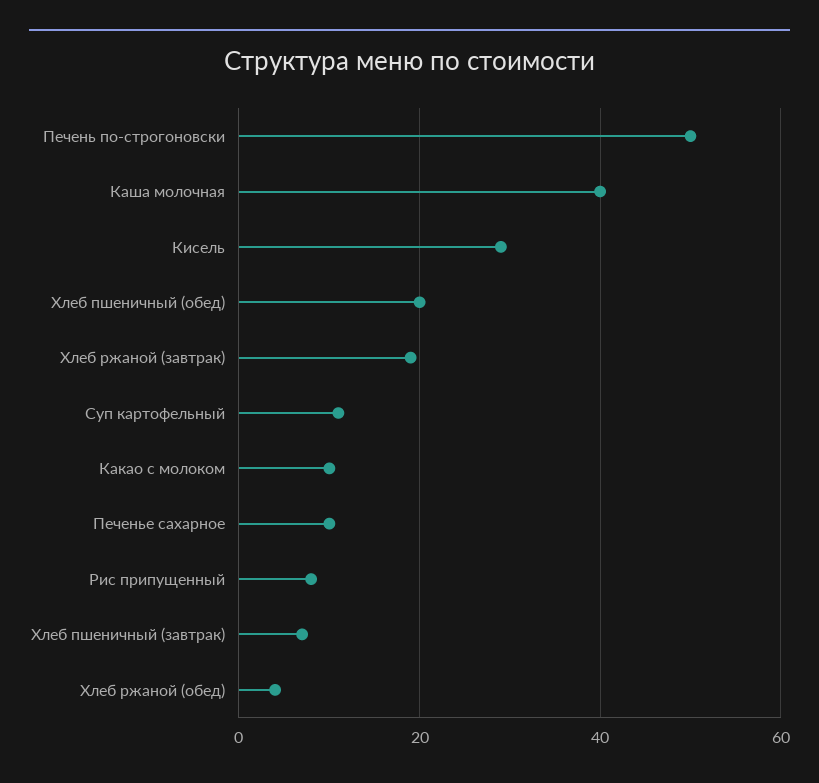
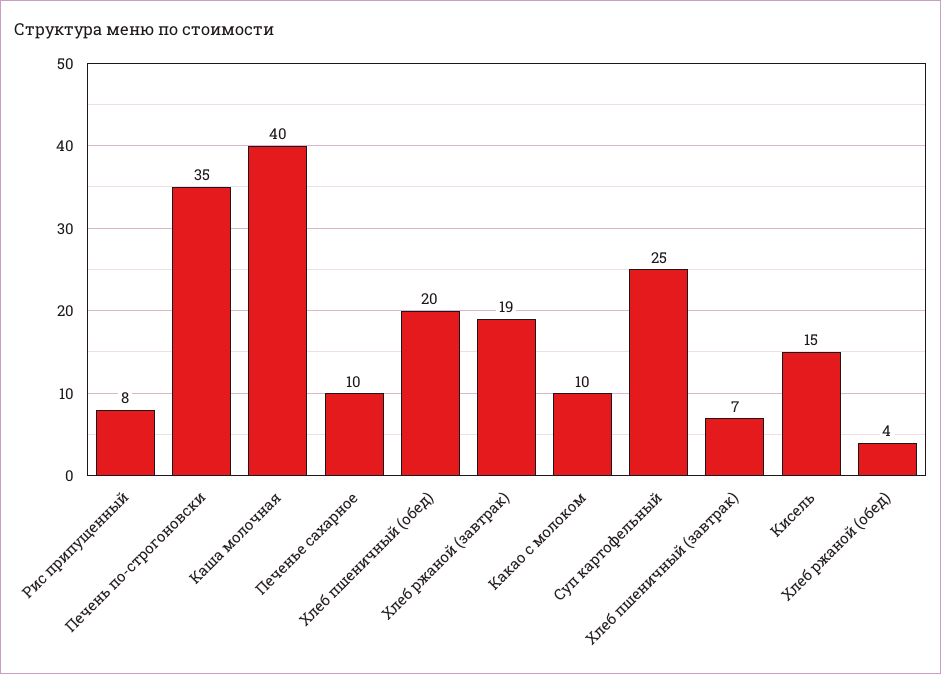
  {
-   "Печень по-строгоновски": 50,
+   "Печень по-строгоновски": 35,
    "Каша молочная": 40,
-   "Кисель": 30,
+   "Кисель": 15,
    "Хлеб пшеничный (обед)": 20,
    "Хлеб ржаной (завтрак)": 19,
-   "Суп картофельный": 10,
+   "Суп картофельный": 25,
    "Какао с молоком": 10,
    "Печенье сахарное": 10,
    "Рис припущенный": 8,
    "Хлеб пшеничный (завтрак)": 7,
    "Хлеб ржаной (обед)": 4
  }

